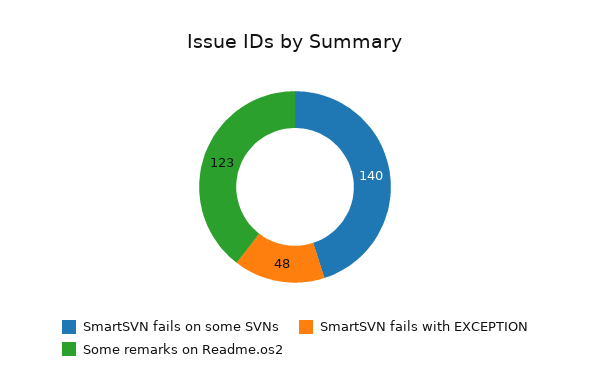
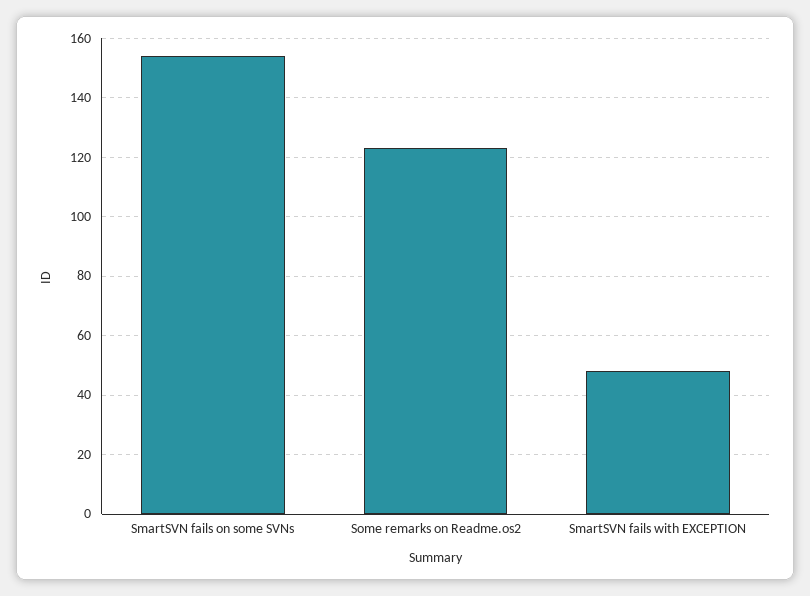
  {
-   "SmartSVN fails on some SVNs": 140,
+   "SmartSVN fails on some SVNs": 155,
    "SmartSVN fails with EXCEPTION": 48,
    "Some remarks on Readme.os2": 123
  }

